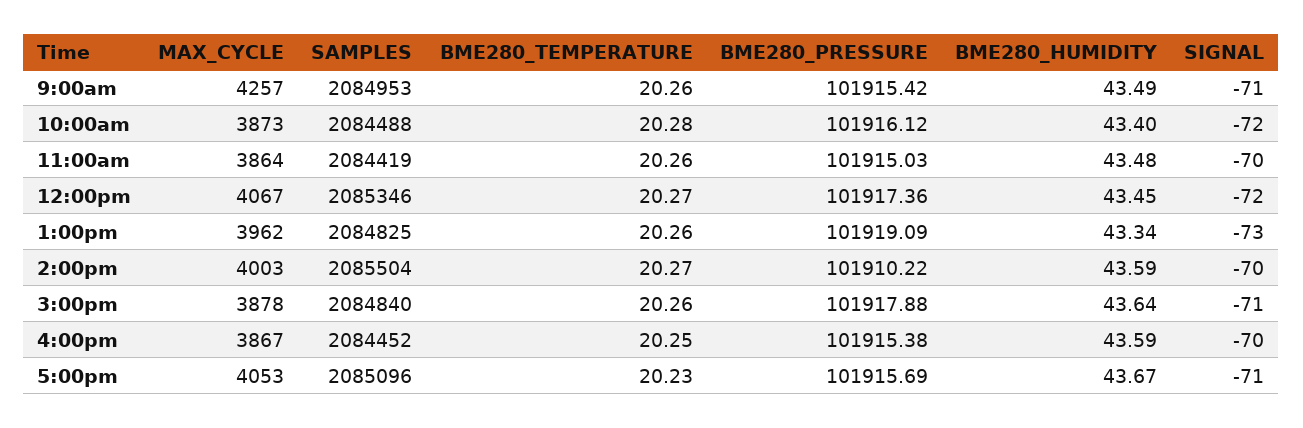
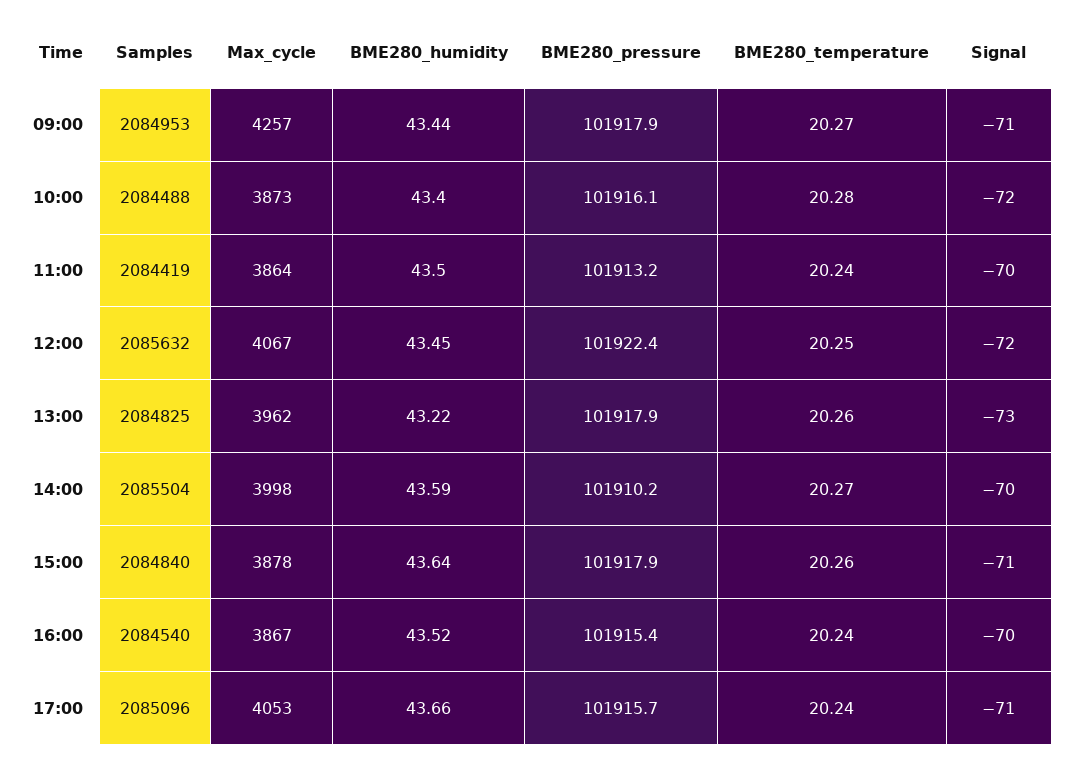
  {
    "MAX_CYCLE": {
      "9:00am": 4257,
      "10:00am": 3873,
      "11:00am": 3864,
      "12:00pm": 4067,
      "1:00pm": 3962,
-     "2:00pm": 4003,
+     "2:00pm": 3998,
      "3:00pm": 3878,
      "4:00pm": 3867,
      "5:00pm": 4053
    },
    "SAMPLES": {
      "9:00am": 2084953,
      "10:00am": 2084488,
      "11:00am": 2084419,
-     "12:00pm": 2085346,
+     "12:00pm": 2085632,
      "1:00pm": 2084825,
      "2:00pm": 2085504,
      "3:00pm": 2084840,
-     "4:00pm": 2084452,
+     "4:00pm": 2084540,
      "5:00pm": 2085096
    },
    "BME280_TEMPERATURE": {
-     "9:00am": 20.26,
+     "9:00am": 20.27,
      "10:00am": 20.28,
-     "11:00am": 20.26,
+     "11:00am": 20.24,
-     "12:00pm": 20.27,
+     "12:00pm": 20.25,
      "1:00pm": 20.26,
      "2:00pm": 20.27,
      "3:00pm": 20.26,
-     "4:00pm": 20.25,
+     "4:00pm": 20.24,
-     "5:00pm": 20.23
+     "5:00pm": 20.24
    },
    "BME280_PRESSURE": {
-     "9:00am": 101915.42,
+     "9:00am": 101917.9,
      "10:00am": 101916.12,
-     "11:00am": 101915.03,
+     "11:00am": 101913.2,
-     "12:00pm": 101917.36,
+     "12:00pm": 101922.4,
-     "1:00pm": 101919.09,
+     "1:00pm": 101917.9,
      "2:00pm": 101910.22,
      "3:00pm": 101917.88,
      "4:00pm": 101915.38,
      "5:00pm": 101915.69
    },
    "BME280_HUMIDITY": {
-     "9:00am": 43.49,
+     "9:00am": 43.44,
      "10:00am": 43.4,
-     "11:00am": 43.48,
+     "11:00am": 43.5,
      "12:00pm": 43.45,
-     "1:00pm": 43.34,
+     "1:00pm": 43.22,
      "2:00pm": 43.59,
      "3:00pm": 43.64,
-     "4:00pm": 43.59,
+     "4:00pm": 43.52,
-     "5:00pm": 43.67
+     "5:00pm": 43.66
    },
    "SIGNAL": {
      "9:00am": -71,
      "10:00am": -72,
      "11:00am": -70,
      "12:00pm": -72,
      "1:00pm": -73,
      "2:00pm": -70,
      "3:00pm": -71,
      "4:00pm": -70,
      "5:00pm": -71
    }
  }

